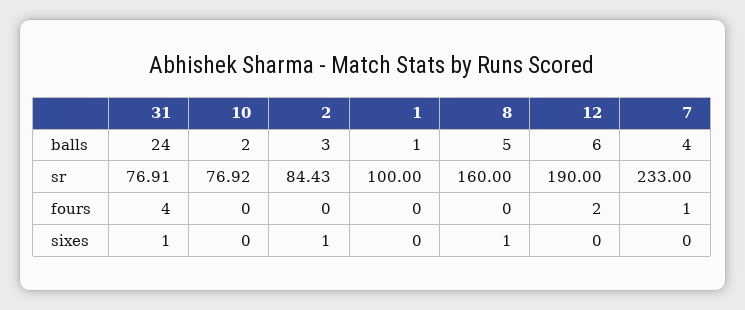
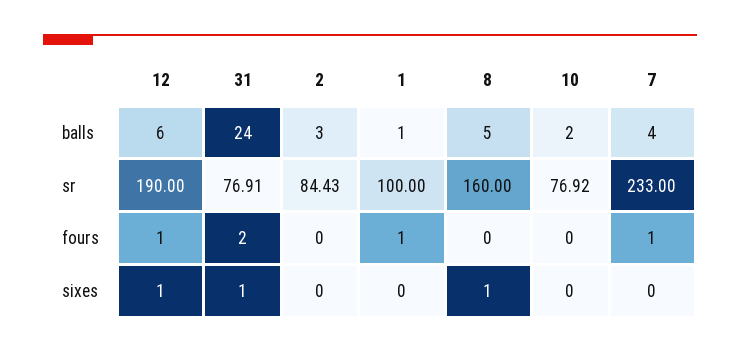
  {
    "31": {
      "balls": 24,
      "sr": 76.91,
-     "fours": 4,
+     "fours": 2,
      "sixes": 1
    },
    "10": {
      "balls": 2,
      "sr": 76.92,
      "fours": 0,
      "sixes": 0
    },
    "2": {
      "balls": 3,
      "sr": 84.43,
      "fours": 0,
-     "sixes": 1
+     "sixes": 0
    },
    "1": {
      "balls": 1,
      "sr": 100,
-     "fours": 0,
+     "fours": 1,
      "sixes": 0
    },
    "8": {
      "balls": 5,
      "sr": 160,
      "fours": 0,
      "sixes": 1
    },
    "12": {
      "balls": 6,
      "sr": 190,
-     "fours": 2,
+     "fours": 1,
-     "sixes": 0
+     "sixes": 1
    },
    "7": {
      "balls": 4,
      "sr": 233,
      "fours": 1,
      "sixes": 0
    }
  }

